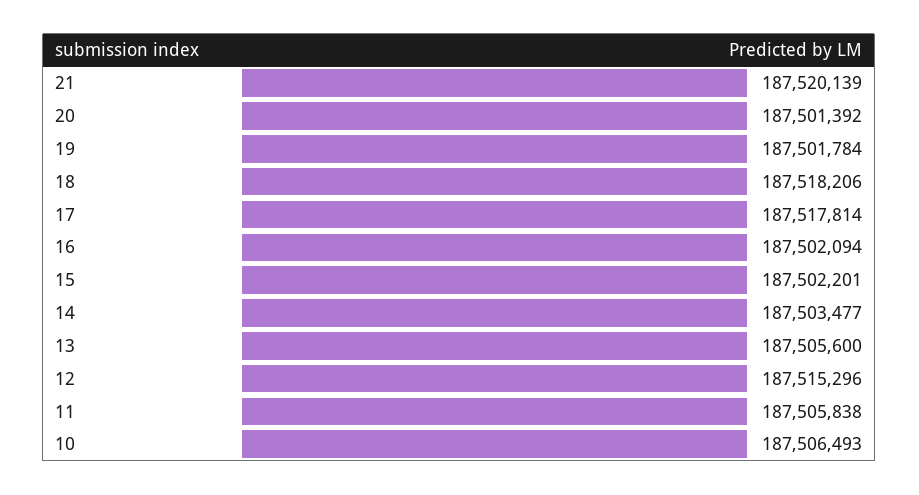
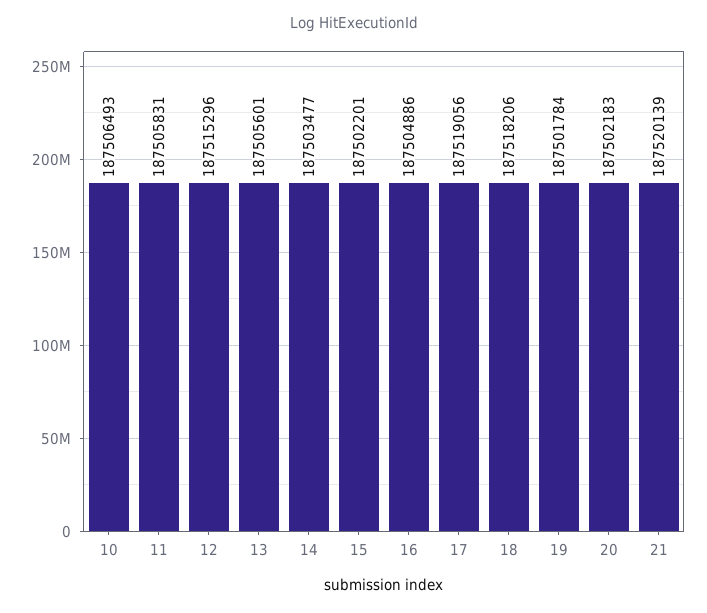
  {
    "21": 187520139,
-   "20": 187501392,
+   "20": 187502183,
    "19": 187501784,
    "18": 187518206,
-   "17": 187517814,
+   "17": 187519056,
-   "16": 187502094,
+   "16": 187504886,
    "15": 187502201,
    "14": 187503477,
-   "13": 187505600,
+   "13": 187505601,
    "12": 187515296,
-   "11": 187505838,
+   "11": 187505831,
    "10": 187506493
  }

